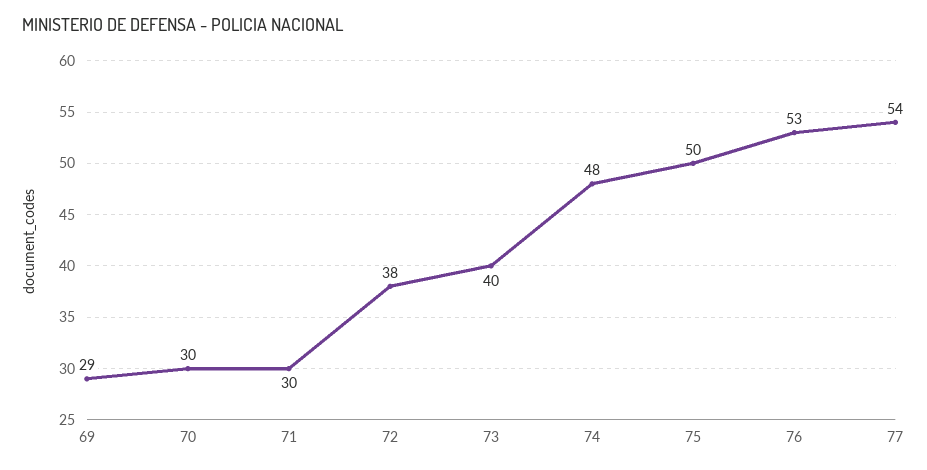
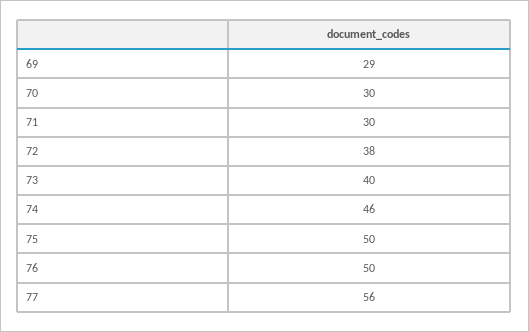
  {
    "69": 29,
    "70": 30,
    "71": 30,
    "72": 38,
    "73": 40,
-   "74": 48,
+   "74": 46,
    "75": 50,
-   "76": 53,
+   "76": 50,
-   "77": 54
+   "77": 56
  }

